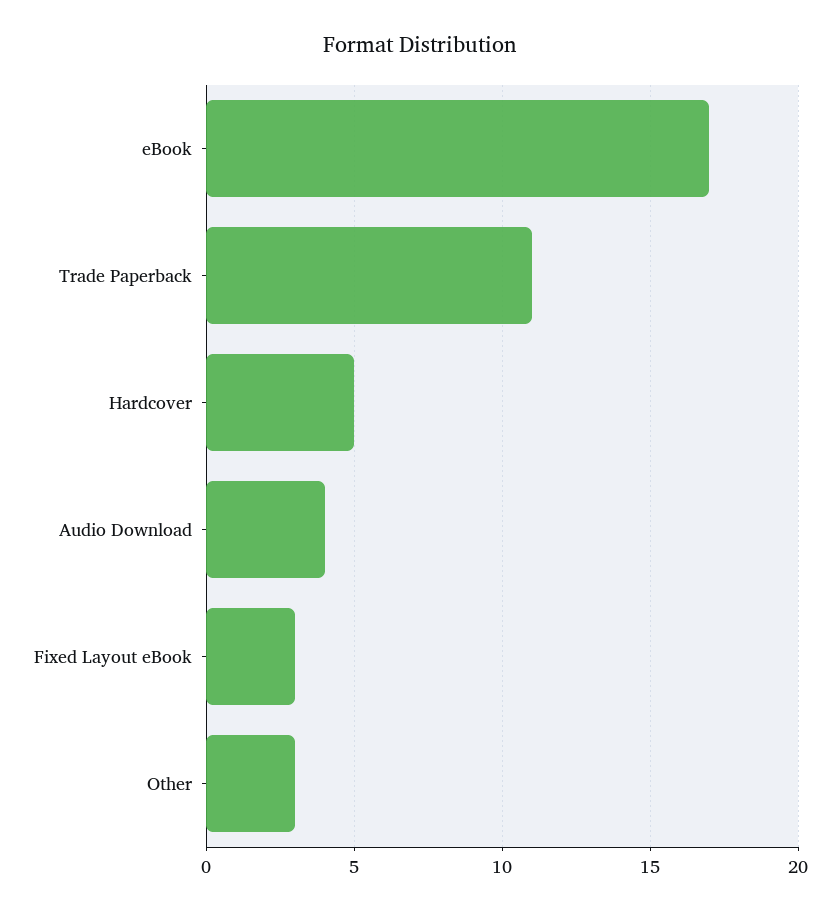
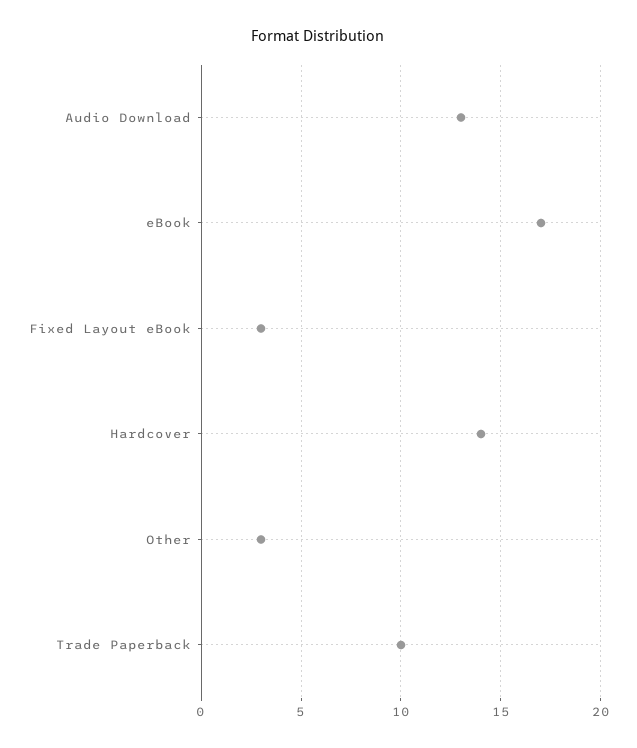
  {
    "eBook": 17,
-   "Trade Paperback": 11,
+   "Trade Paperback": 10,
-   "Hardcover": 5,
+   "Hardcover": 14,
-   "Audio Download": 4,
+   "Audio Download": 13,
    "Fixed Layout eBook": 3,
    "Other": 3
  }

